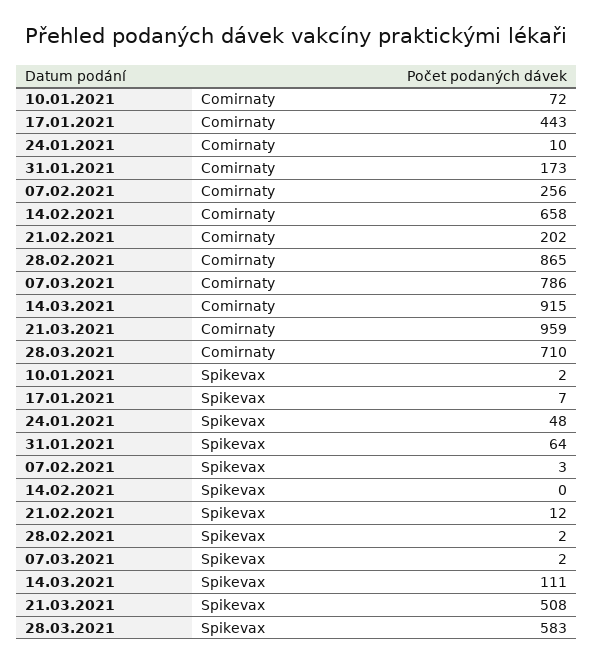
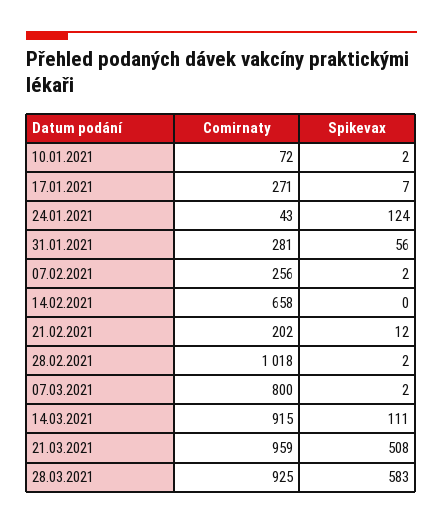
  {
    "10.01.2021": {
      "Comirnaty": 72,
      "Spikevax": 2
    },
    "17.01.2021": {
-     "Comirnaty": 443,
+     "Comirnaty": 271,
      "Spikevax": 7
    },
    "24.01.2021": {
-     "Comirnaty": 10,
+     "Comirnaty": 43,
-     "Spikevax": 48
+     "Spikevax": 124
    },
    "31.01.2021": {
-     "Comirnaty": 173,
+     "Comirnaty": 281,
-     "Spikevax": 64
+     "Spikevax": 56
    },
    "07.02.2021": {
      "Comirnaty": 256,
-     "Spikevax": 3
+     "Spikevax": 2
    },
    "14.02.2021": {
      "Comirnaty": 658,
      "Spikevax": 0
    },
    "21.02.2021": {
      "Comirnaty": 202,
      "Spikevax": 12
    },
    "28.02.2021": {
-     "Comirnaty": 865,
+     "Comirnaty": 1018,
      "Spikevax": 2
    },
    "07.03.2021": {
-     "Comirnaty": 786,
+     "Comirnaty": 800,
      "Spikevax": 2
    },
    "14.03.2021": {
      "Comirnaty": 915,
      "Spikevax": 111
    },
    "21.03.2021": {
      "Comirnaty": 959,
      "Spikevax": 508
    },
    "28.03.2021": {
-     "Comirnaty": 710,
+     "Comirnaty": 925,
      "Spikevax": 583
    }
  }

